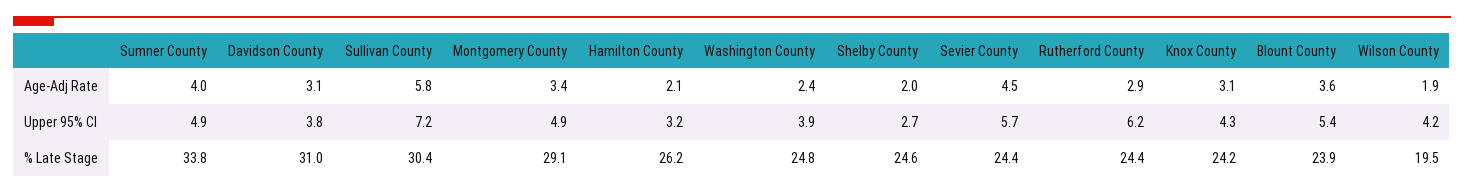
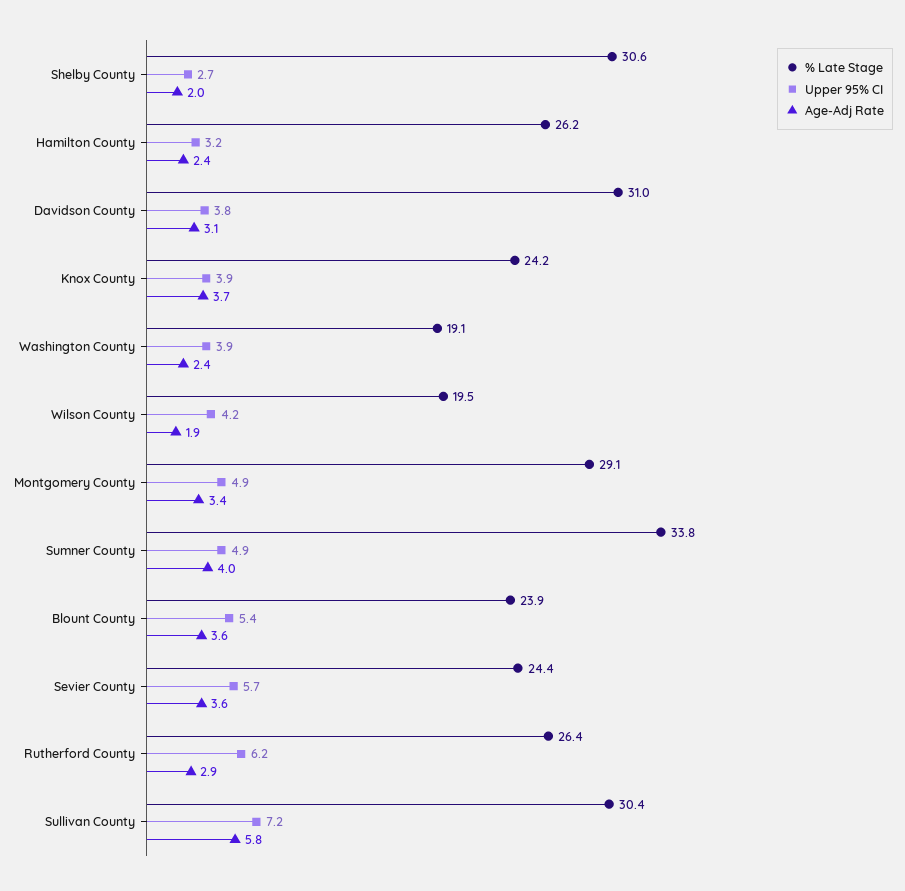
  {
    "Age-Adj Rate": {
      "Sumner County": 4,
      "Davidson County": 3.1,
      "Sullivan County": 5.8,
      "Montgomery County": 3.4,
-     "Hamilton County": 2.1,
+     "Hamilton County": 2.4,
      "Washington County": 2.4,
      "Shelby County": 2,
-     "Sevier County": 4.5,
+     "Sevier County": 3.6,
      "Rutherford County": 2.9,
-     "Knox County": 3.1,
+     "Knox County": 3.7,
      "Blount County": 3.6,
      "Wilson County": 1.9
    },
    "Upper 95% CI": {
      "Sumner County": 4.9,
      "Davidson County": 3.8,
      "Sullivan County": 7.2,
      "Montgomery County": 4.9,
      "Hamilton County": 3.2,
      "Washington County": 3.9,
      "Shelby County": 2.7,
      "Sevier County": 5.7,
      "Rutherford County": 6.2,
-     "Knox County": 4.3,
+     "Knox County": 3.9,
      "Blount County": 5.4,
      "Wilson County": 4.2
    },
    "% Late Stage": {
      "Sumner County": 33.8,
      "Davidson County": 31,
      "Sullivan County": 30.4,
      "Montgomery County": 29.1,
      "Hamilton County": 26.2,
-     "Washington County": 24.8,
+     "Washington County": 19.1,
-     "Shelby County": 24.6,
+     "Shelby County": 30.6,
      "Sevier County": 24.4,
-     "Rutherford County": 24.4,
+     "Rutherford County": 26.4,
      "Knox County": 24.2,
      "Blount County": 23.9,
      "Wilson County": 19.5
    }
  }

